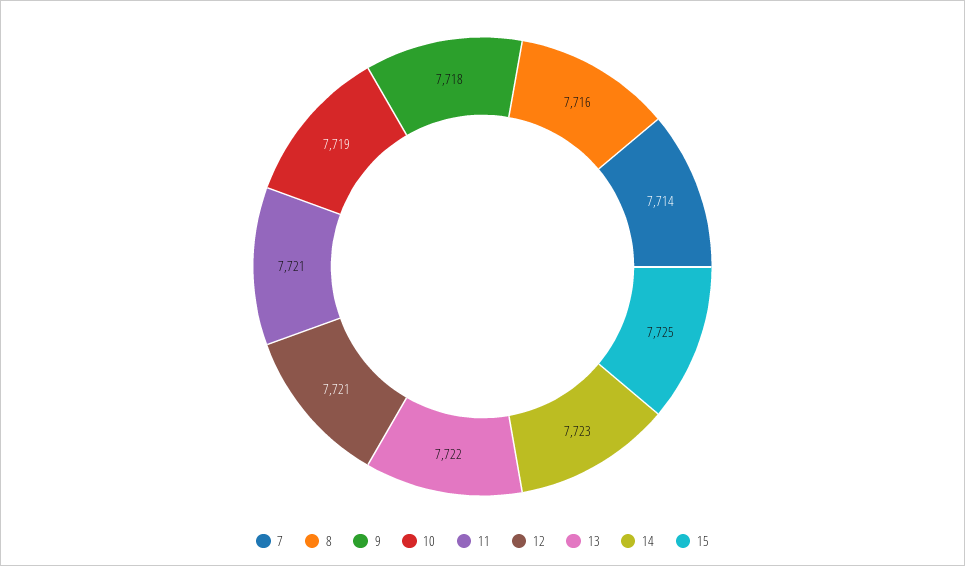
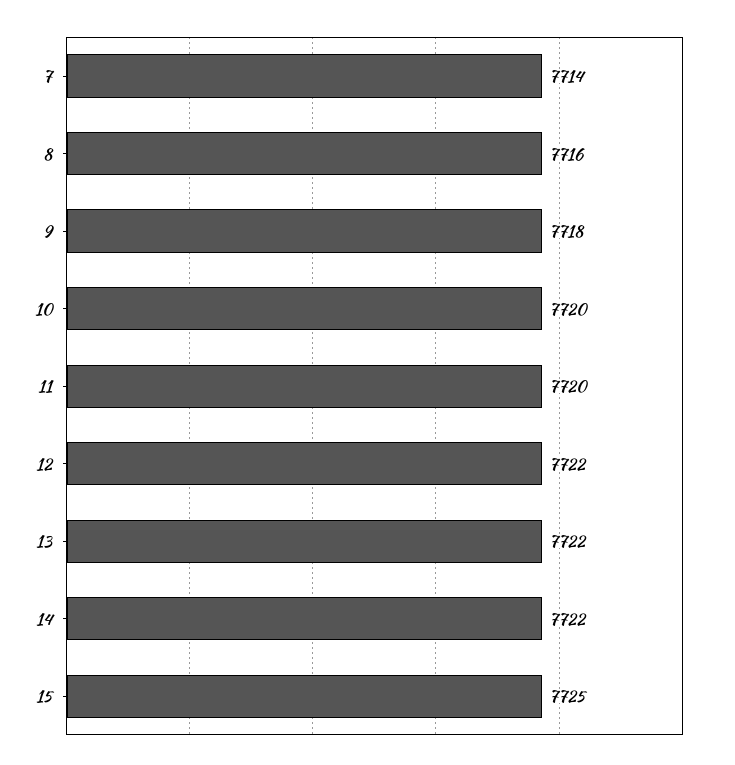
  {
    "7": 7714,
    "8": 7716,
    "9": 7718,
-   "10": 7719,
+   "10": 7720,
-   "11": 7721,
+   "11": 7720,
-   "12": 7721,
+   "12": 7722,
    "13": 7722,
-   "14": 7723,
+   "14": 7722,
    "15": 7725
  }

